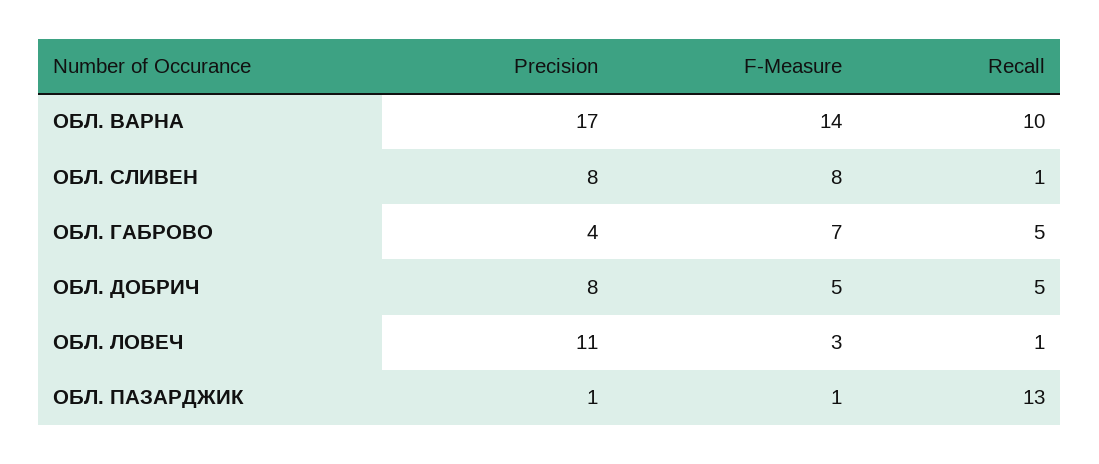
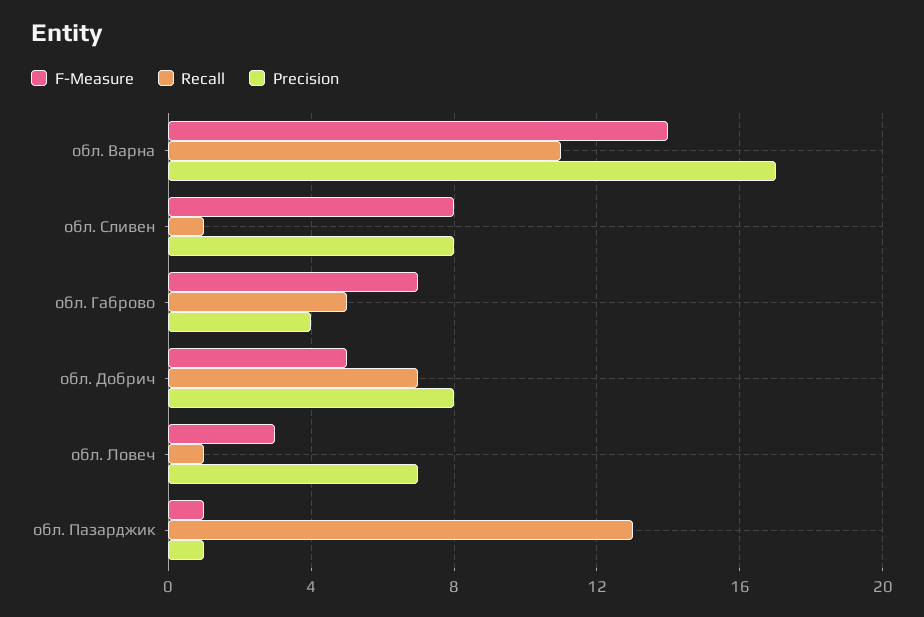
  {
    "Precision": {
      "ОБЛ. ВАРНА": 17,
      "ОБЛ. СЛИВЕН": 8,
      "ОБЛ. ГАБРОВО": 4,
      "ОБЛ. ДОБРИЧ": 8,
-     "ОБЛ. ЛОВЕЧ": 11,
+     "ОБЛ. ЛОВЕЧ": 7,
      "ОБЛ. ПАЗАРДЖИК": 1
    },
    "F-Measure": {
      "ОБЛ. ВАРНА": 14,
      "ОБЛ. СЛИВЕН": 8,
      "ОБЛ. ГАБРОВО": 7,
      "ОБЛ. ДОБРИЧ": 5,
      "ОБЛ. ЛОВЕЧ": 3,
      "ОБЛ. ПАЗАРДЖИК": 1
    },
    "Recall": {
-     "ОБЛ. ВАРНА": 10,
+     "ОБЛ. ВАРНА": 11,
      "ОБЛ. СЛИВЕН": 1,
      "ОБЛ. ГАБРОВО": 5,
-     "ОБЛ. ДОБРИЧ": 5,
+     "ОБЛ. ДОБРИЧ": 7,
      "ОБЛ. ЛОВЕЧ": 1,
      "ОБЛ. ПАЗАРДЖИК": 13
    }
  }

